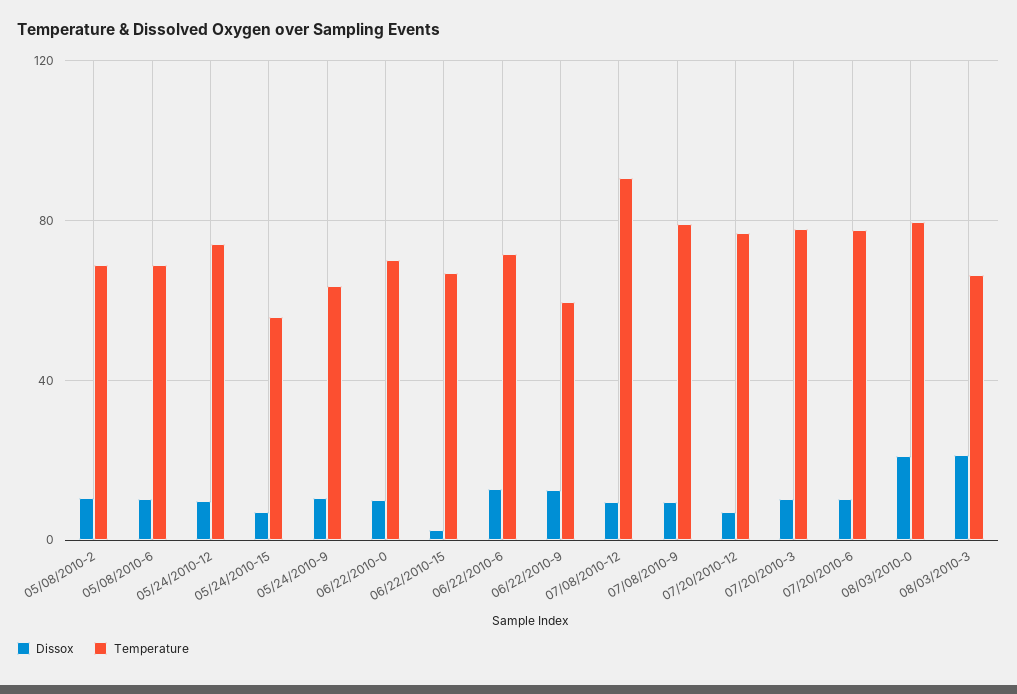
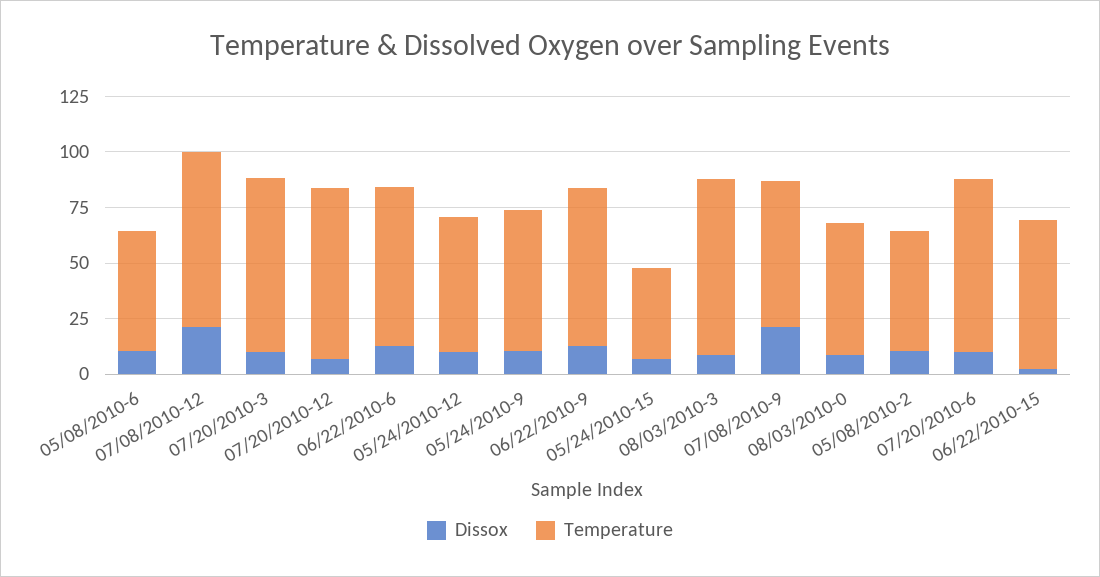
  {
    "Dissox": {
      "05/08/2010-2": 10,
      "05/08/2010-6": 10,
      "05/24/2010-12": 10,
      "05/24/2010-15": 5,
      "05/24/2010-9": 10,
-     "06/22/2010-0": 10,
      "06/22/2010-15": 0,
      "06/22/2010-6": 15,
      "06/22/2010-9": 15,
-     "07/08/2010-12": 10,
+     "07/08/2010-12": 20,
-     "07/08/2010-9": 10,
+     "07/08/2010-9": 20,
      "07/20/2010-12": 5,
      "07/20/2010-3": 10,
      "07/20/2010-6": 10,
-     "08/03/2010-0": 20,
+     "08/03/2010-0": 10,
-     "08/03/2010-3": 20
+     "08/03/2010-3": 10
    },
    "Temperature": {
-     "05/08/2010-2": 70,
+     "05/08/2010-2": 55,
-     "05/08/2010-6": 70,
+     "05/08/2010-6": 55,
-     "05/24/2010-12": 75,
+     "05/24/2010-12": 60,
-     "05/24/2010-15": 55,
+     "05/24/2010-15": 40,
      "05/24/2010-9": 65,
-     "06/22/2010-0": 70,
      "06/22/2010-15": 65,
      "06/22/2010-6": 70,
-     "06/22/2010-9": 60,
+     "06/22/2010-9": 70,
-     "07/08/2010-12": 90,
+     "07/08/2010-12": 80,
-     "07/08/2010-9": 80,
+     "07/08/2010-9": 65,
      "07/20/2010-12": 75,
      "07/20/2010-3": 80,
      "07/20/2010-6": 80,
-     "08/03/2010-0": 80,
+     "08/03/2010-0": 60,
-     "08/03/2010-3": 65
+     "08/03/2010-3": 80
    }
  }

